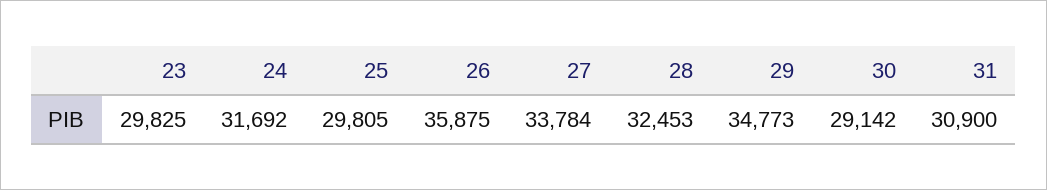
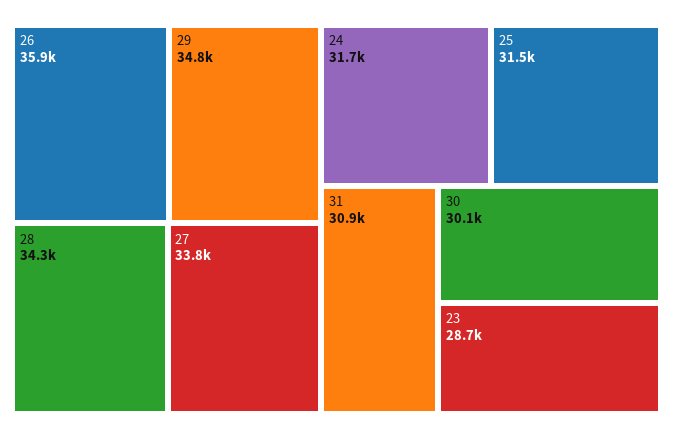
  {
-   "23": 29825,
+   "23": 28700,
    "24": 31692,
-   "25": 29805,
+   "25": 31500,
    "26": 35875,
    "27": 33784,
-   "28": 32453,
+   "28": 34300,
    "29": 34773,
-   "30": 29142,
+   "30": 30100,
    "31": 30900
  }

